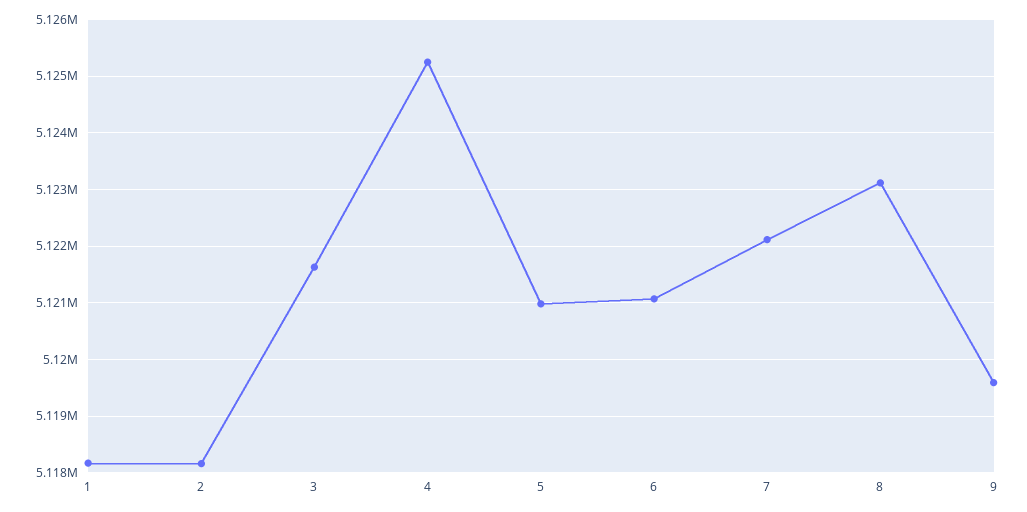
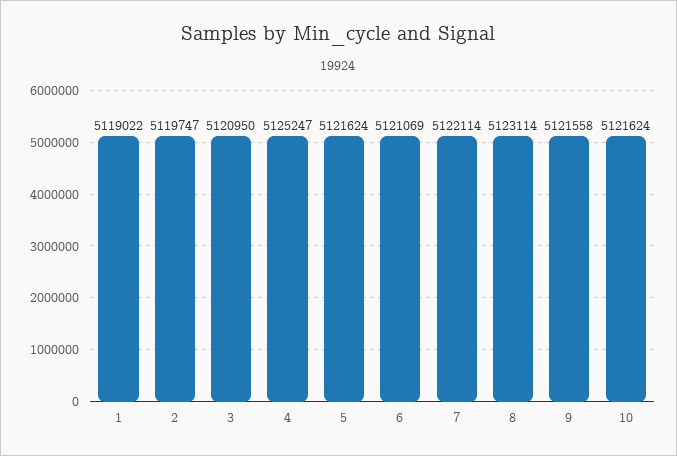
  {
-   "1": 5118200,
+   "1": 5119022,
-   "2": 5118200,
+   "2": 5119747,
-   "3": 5121600,
+   "3": 5120950,
    "4": 5125247,
-   "5": 5121000,
+   "5": 5121624,
    "6": 5121069,
    "7": 5122114,
    "8": 5123114,
-   "9": 5119600
+   "9": 5121558,
+   "10": 5121624
  }

